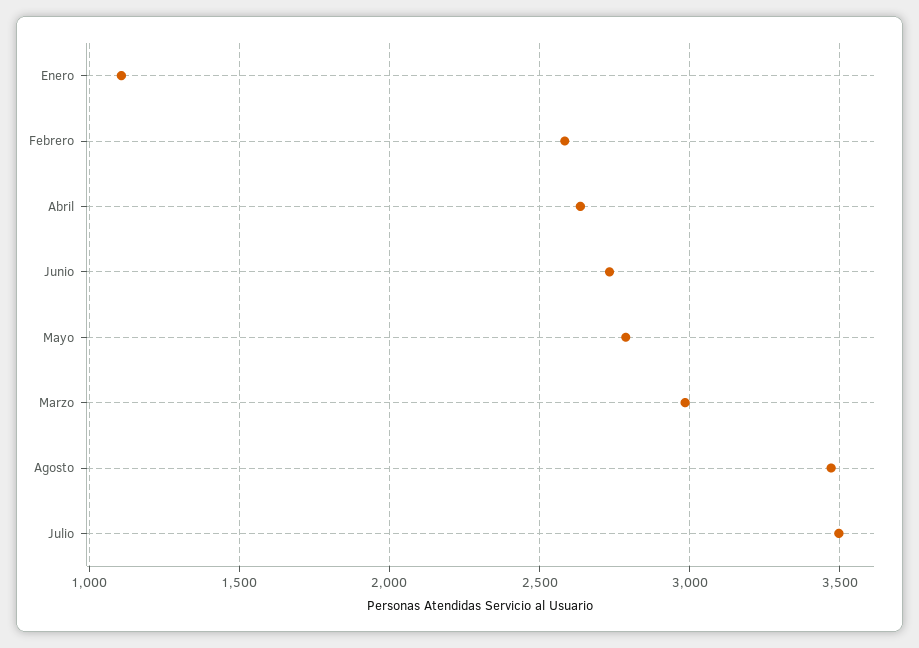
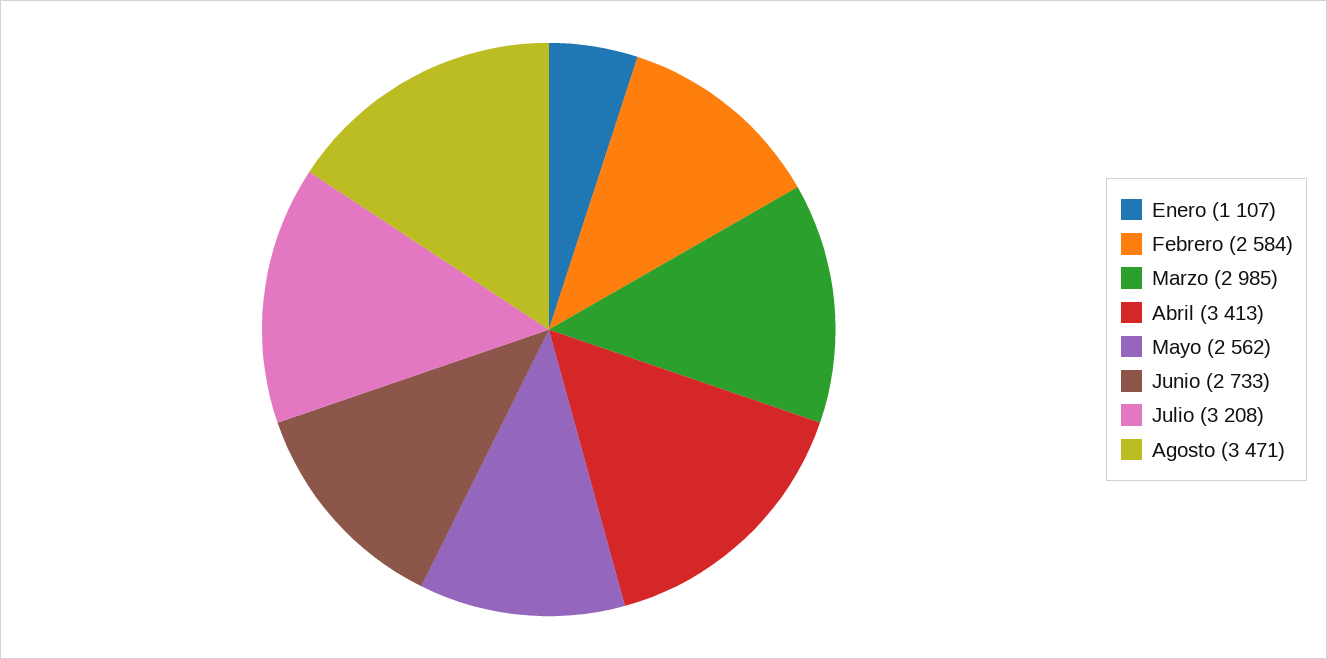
  {
    "Enero": 1107,
    "Febrero": 2584,
-   "Abril": 2650,
+   "Abril": 3413,
    "Junio": 2733,
-   "Mayo": 2800,
+   "Mayo": 2562,
    "Marzo": 2985,
    "Agosto": 3471,
-   "Julio": 3500
+   "Julio": 3208
  }

